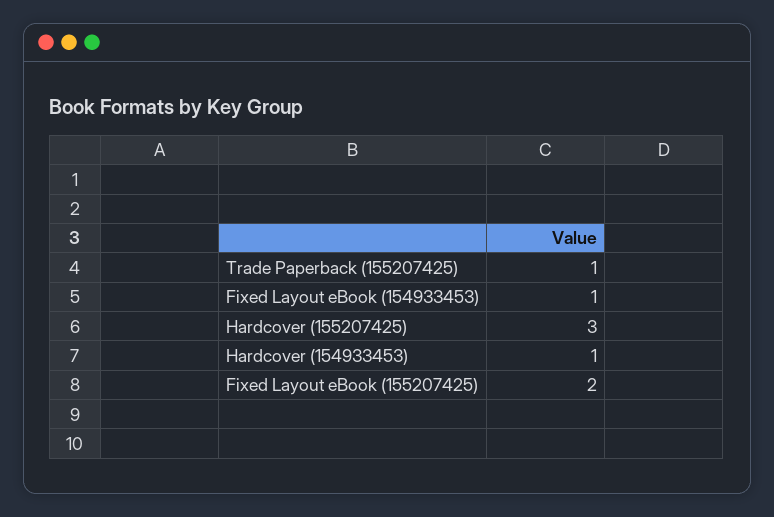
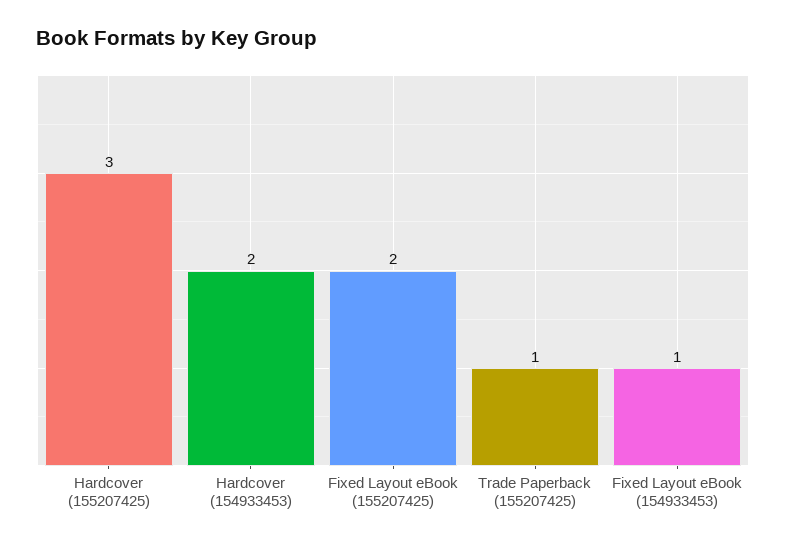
  {
    "Trade Paperback (155207425)": 1,
    "Fixed Layout eBook (154933453)": 1,
    "Hardcover (155207425)": 3,
-   "Hardcover (154933453)": 1,
+   "Hardcover (154933453)": 2,
    "Fixed Layout eBook (155207425)": 2
  }

